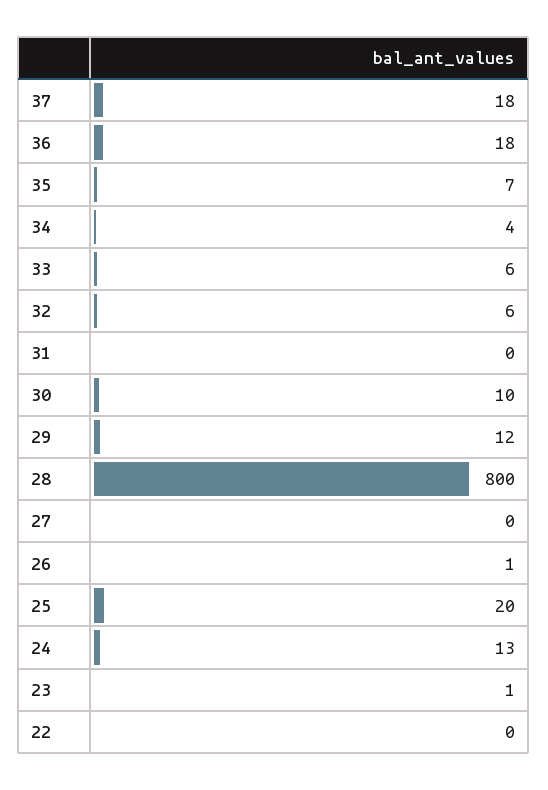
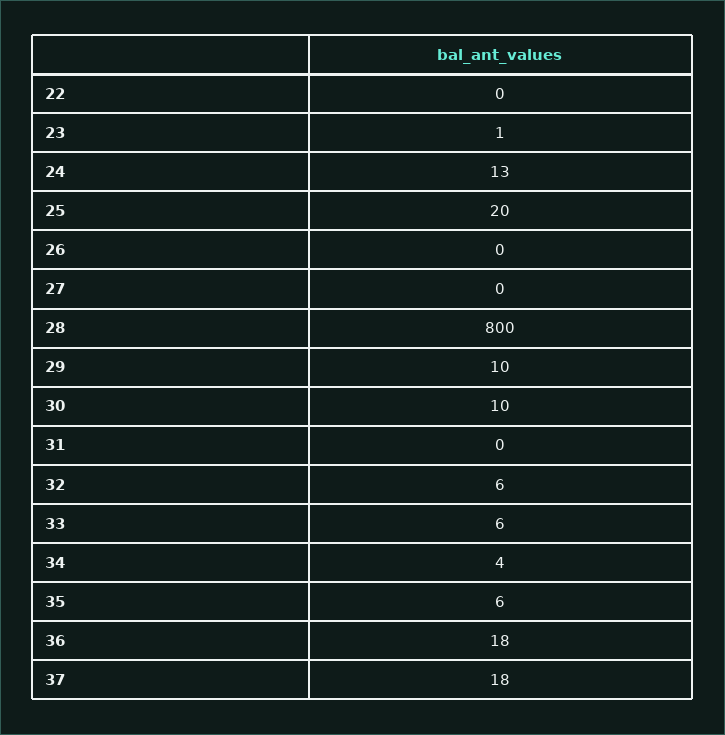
  {
    "37": 18,
    "36": 18,
-   "35": 7,
+   "35": 6,
    "34": 4,
    "33": 6,
    "32": 6,
    "31": 0,
    "30": 10,
-   "29": 12,
+   "29": 10,
    "28": 800,
    "27": 0,
-   "26": 1,
+   "26": 0,
    "25": 20,
    "24": 13,
    "23": 1,
    "22": 0
  }

